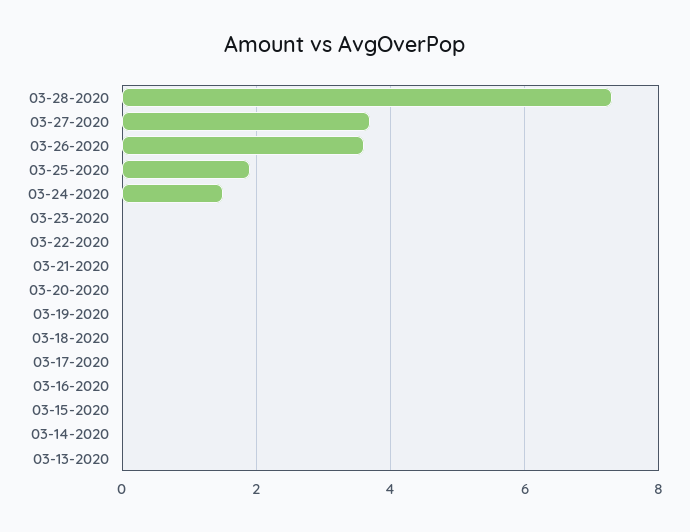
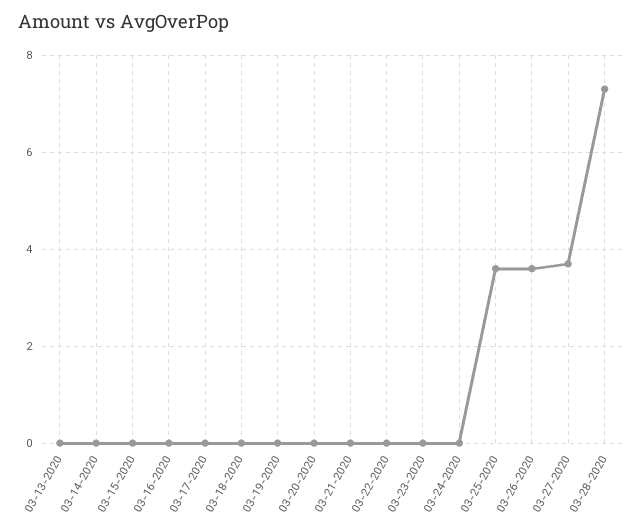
  {
    "03-28-2020": 7.5,
    "03-27-2020": 3.5,
    "03-26-2020": 3.5,
-   "03-25-2020": 2,
+   "03-25-2020": 3.5,
-   "03-24-2020": 1.5,
+   "03-24-2020": 0,
    "03-23-2020": 0,
    "03-22-2020": 0,
    "03-21-2020": 0,
    "03-20-2020": 0,
    "03-19-2020": 0,
    "03-18-2020": 0,
    "03-17-2020": 0,
    "03-16-2020": 0,
    "03-15-2020": 0,
    "03-14-2020": 0,
    "03-13-2020": 0
  }

